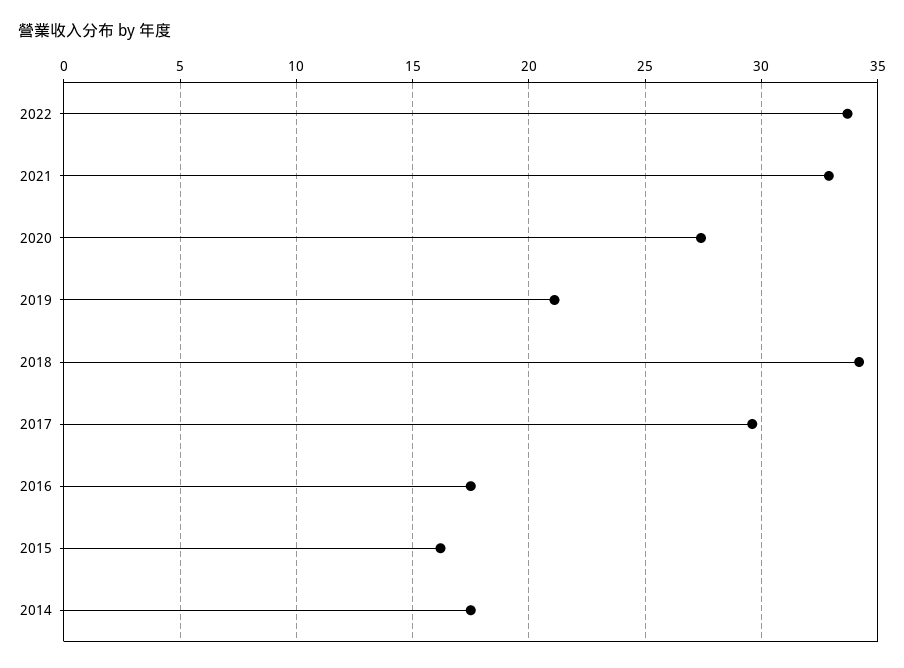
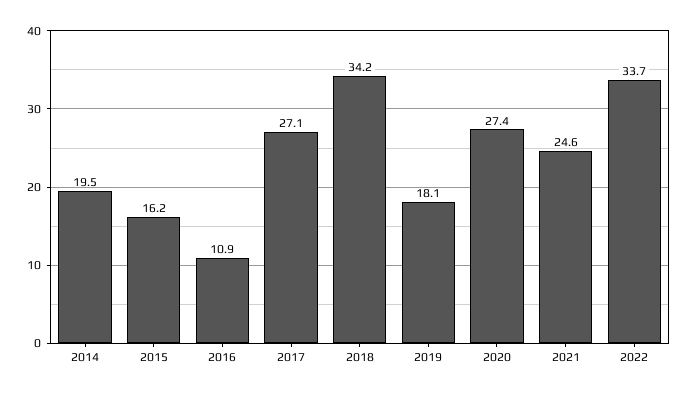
  {
    "2022": 33.7,
-   "2021": 33,
+   "2021": 24.6,
    "2020": 27.4,
-   "2019": 21,
+   "2019": 18.1,
    "2018": 34.2,
-   "2017": 29.5,
+   "2017": 27.1,
-   "2016": 17.5,
+   "2016": 10.9,
    "2015": 16.2,
-   "2014": 17.5
+   "2014": 19.5
  }

